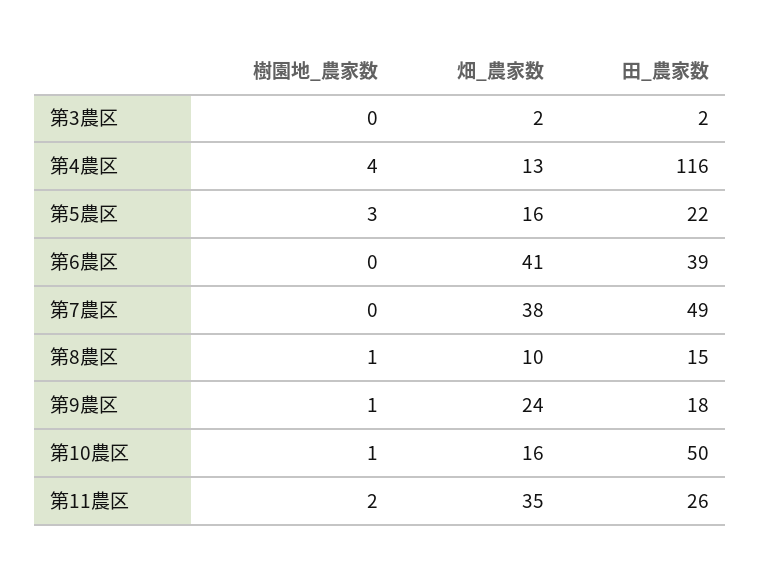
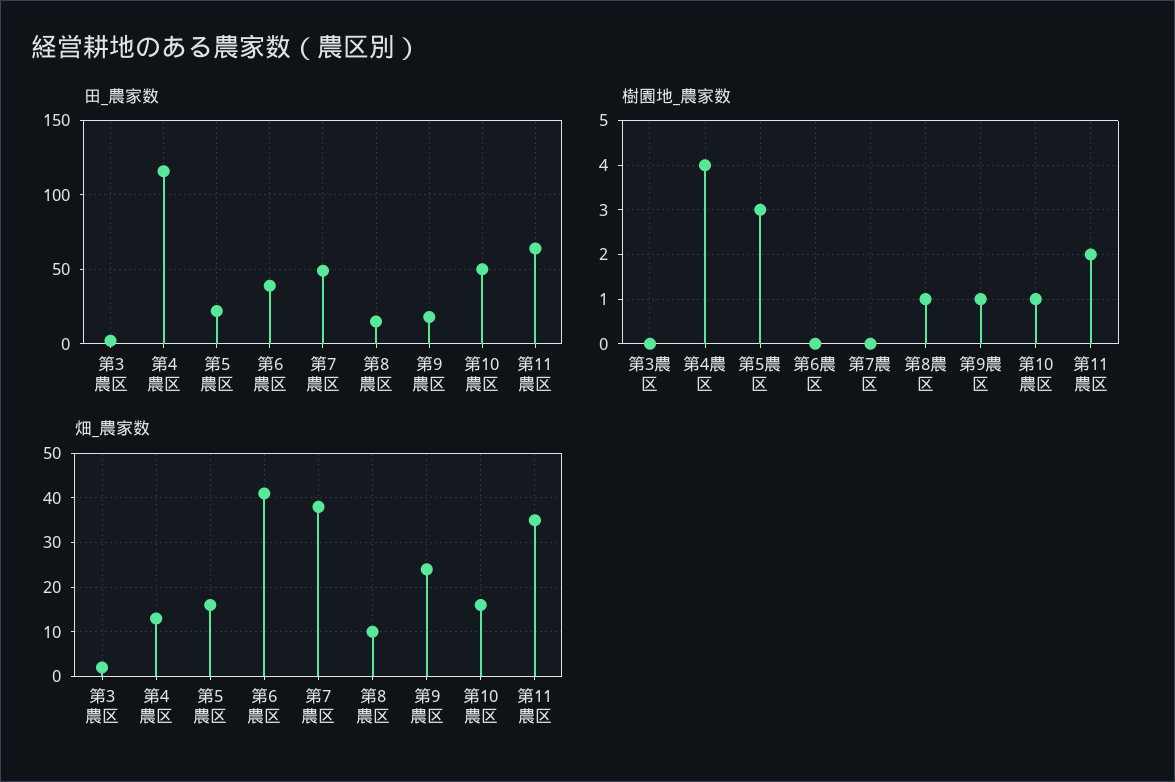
  {
    "樹園地_農家数": {
      "第3農区": 0,
      "第4農区": 4,
      "第5農区": 3,
      "第6農区": 0,
      "第7農区": 0,
      "第8農区": 1,
      "第9農区": 1,
      "第10農区": 1,
      "第11農区": 2
    },
    "畑_農家数": {
      "第3農区": 2,
      "第4農区": 13,
      "第5農区": 16,
      "第6農区": 41,
      "第7農区": 38,
      "第8農区": 10,
      "第9農区": 24,
      "第10農区": 16,
      "第11農区": 35
    },
    "田_農家数": {
      "第3農区": 2,
      "第4農区": 116,
      "第5農区": 22,
      "第6農区": 39,
      "第7農区": 49,
      "第8農区": 15,
      "第9農区": 18,
      "第10農区": 50,
-     "第11農区": 26
+     "第11農区": 65
    }
  }

